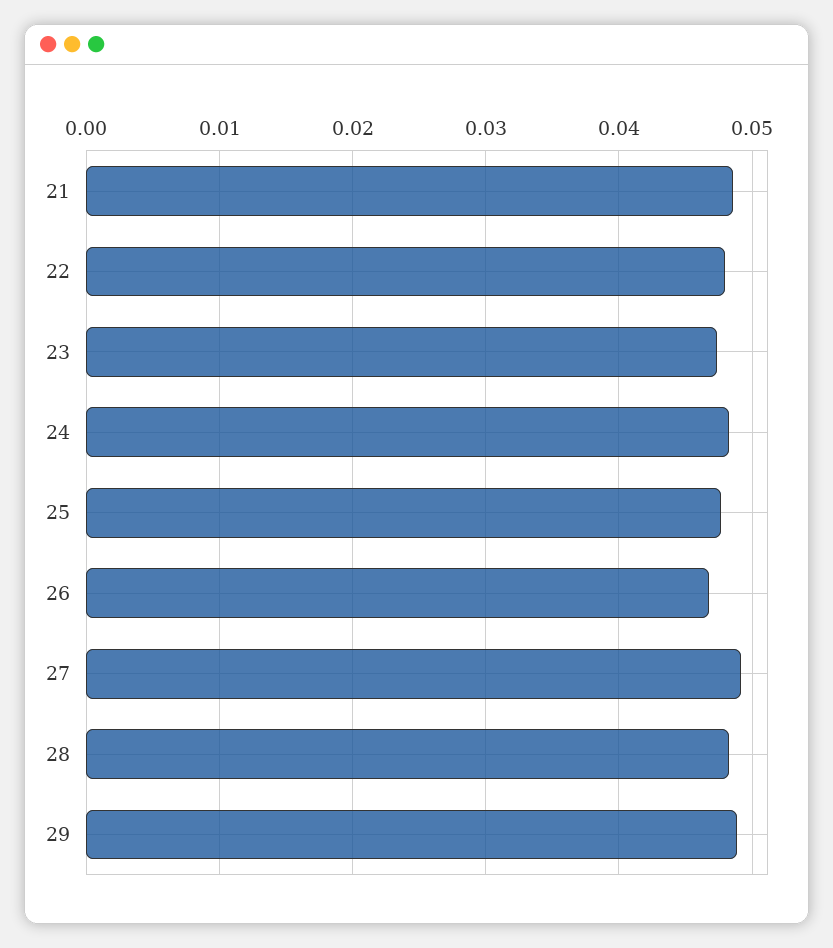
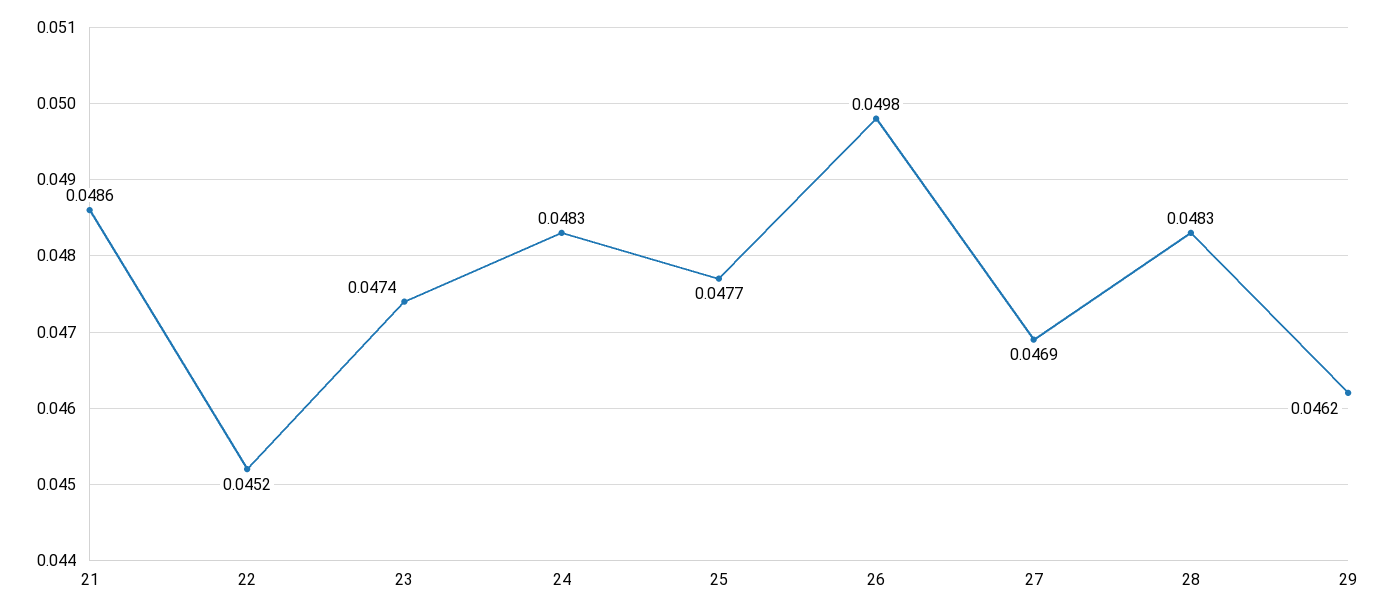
  {
    "21": 0.0486,
-   "22": 0.048,
+   "22": 0.0452,
    "23": 0.0474,
    "24": 0.0483,
    "25": 0.0477,
-   "26": 0.047,
+   "26": 0.0498,
-   "27": 0.049,
+   "27": 0.0469,
    "28": 0.0483,
-   "29": 0.049
+   "29": 0.0462
  }

